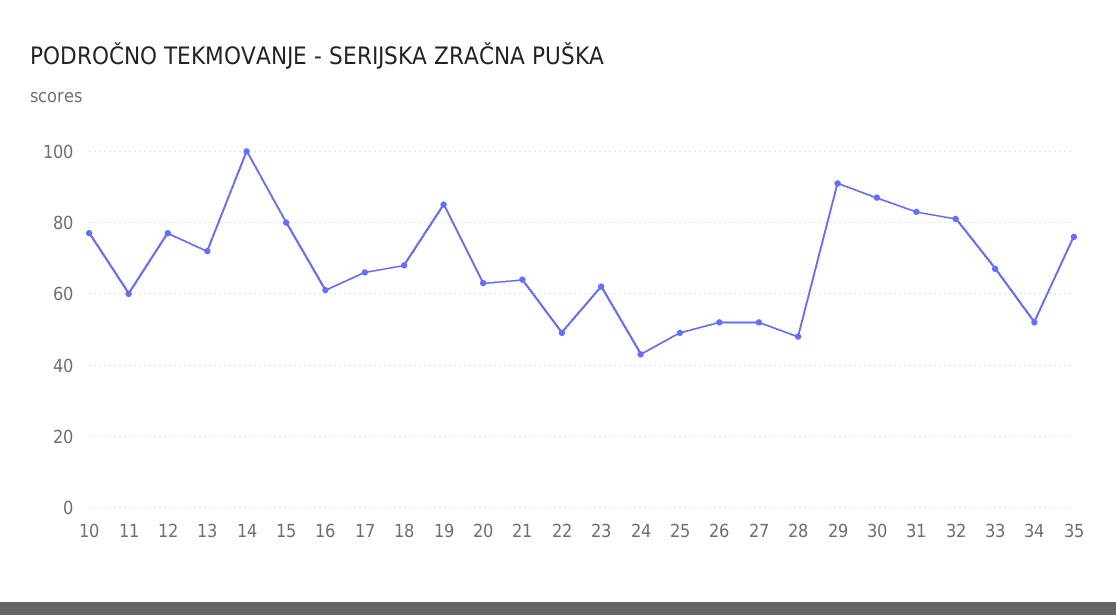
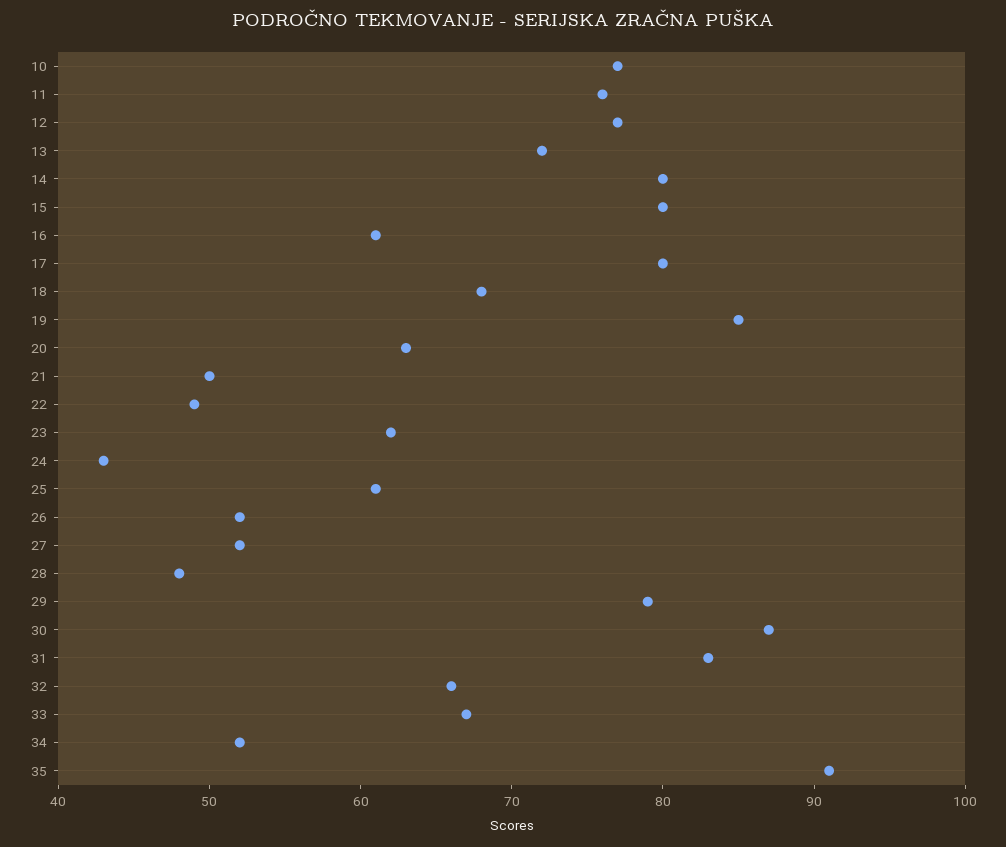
  {
    "10": 77,
-   "11": 60,
+   "11": 76,
    "12": 77,
    "13": 72,
-   "14": 100,
+   "14": 80,
    "15": 80,
    "16": 61,
-   "17": 65,
+   "17": 80,
    "18": 68,
    "19": 85,
    "20": 63,
-   "21": 65,
+   "21": 50,
    "22": 49,
    "23": 62,
    "24": 43,
-   "25": 50,
+   "25": 61,
    "26": 52,
    "27": 52,
    "28": 48,
-   "29": 90,
+   "29": 79,
    "30": 87,
    "31": 83,
-   "32": 80,
+   "32": 66,
    "33": 67,
    "34": 52,
-   "35": 75
+   "35": 91
  }

